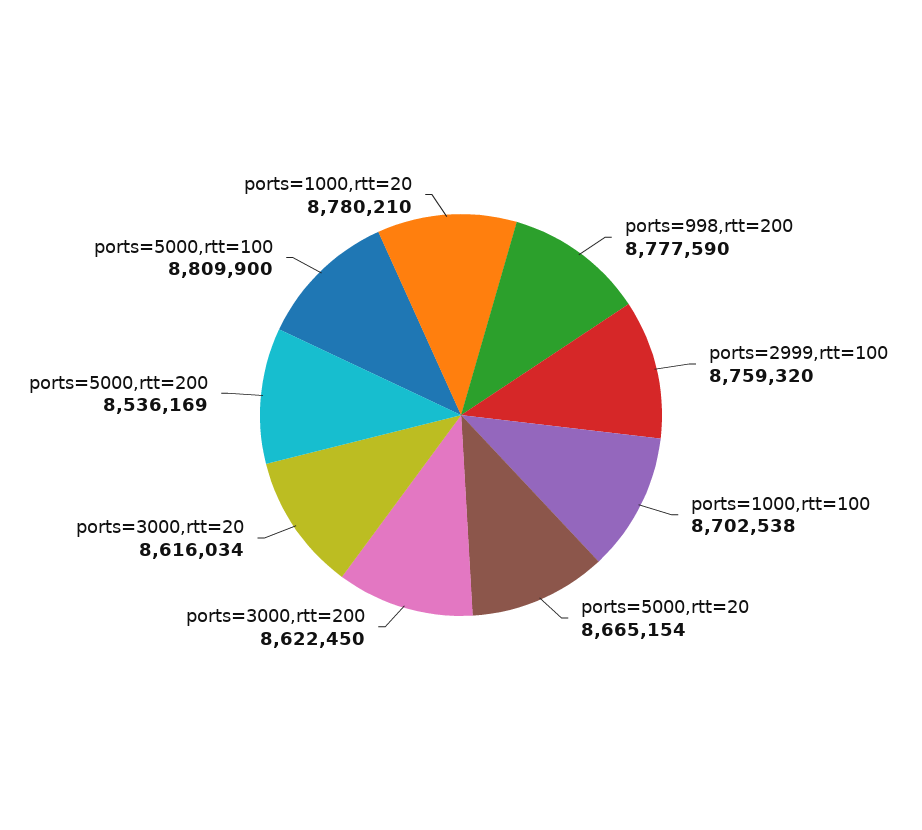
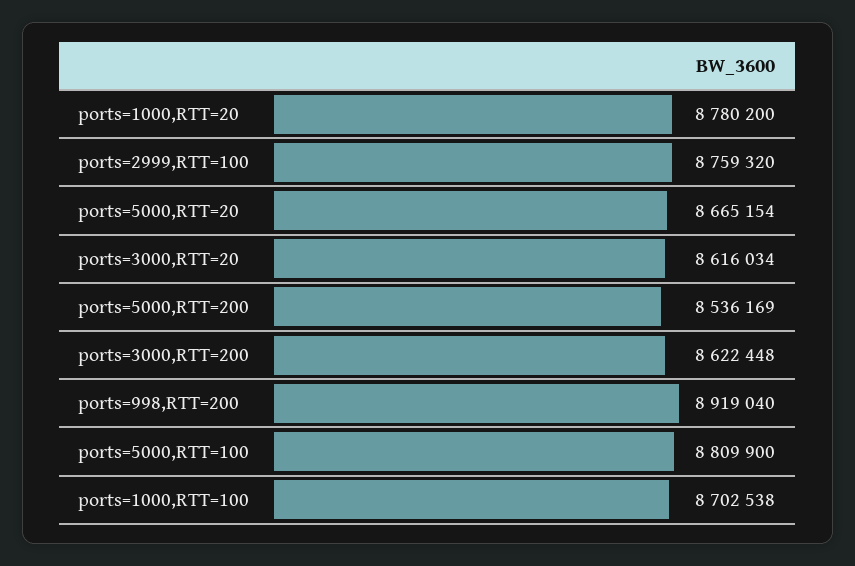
  {
-   "ports=998,rtt=200": 8777590,
+   "ports=998,rtt=200": 8919040,
    "ports=2999,rtt=100": 8759320,
    "ports=1000,rtt=100": 8702538,
    "ports=5000,rtt=20": 8665154,
-   "ports=3000,rtt=200": 8622450,
+   "ports=3000,rtt=200": 8622448,
    "ports=3000,rtt=20": 8616034,
    "ports=5000,rtt=200": 8536169,
    "ports=5000,rtt=100": 8809900,
-   "ports=1000,rtt=20": 8780210
+   "ports=1000,rtt=20": 8780200
  }

